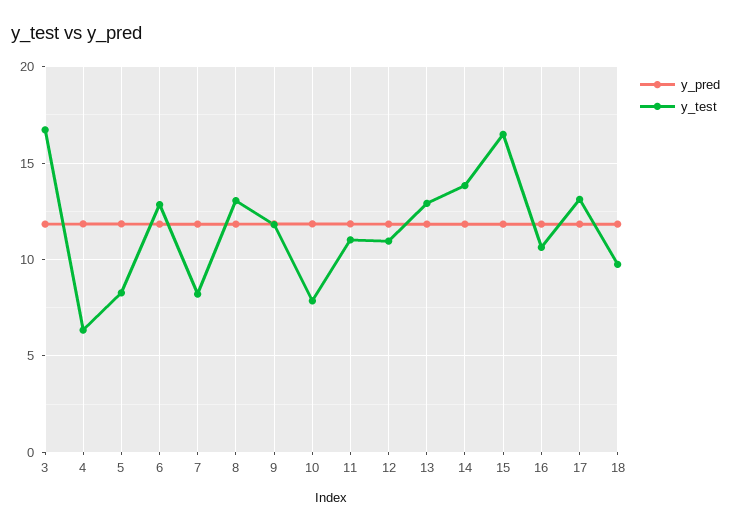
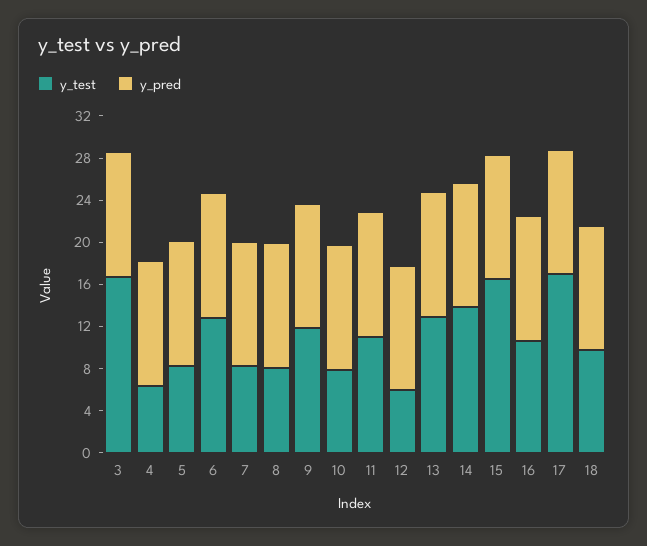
  {
    "y_pred": {
      "3": 12,
      "4": 12,
      "5": 12,
      "6": 12,
      "7": 12,
      "8": 12,
      "9": 12,
      "10": 12,
      "11": 12,
      "12": 12,
      "13": 12,
      "14": 12,
      "15": 12,
      "16": 12,
      "17": 12,
      "18": 12
    },
    "y_test": {
      "3": 16.5,
      "4": 6.5,
      "5": 8.5,
      "6": 13,
      "7": 8,
-     "8": 13,
+     "8": 8,
      "9": 12,
      "10": 8,
      "11": 11,
-     "12": 11,
+     "12": 6,
      "13": 13,
      "14": 14,
      "15": 16.5,
      "16": 10.5,
-     "17": 13,
+     "17": 17,
      "18": 10
    }
  }

